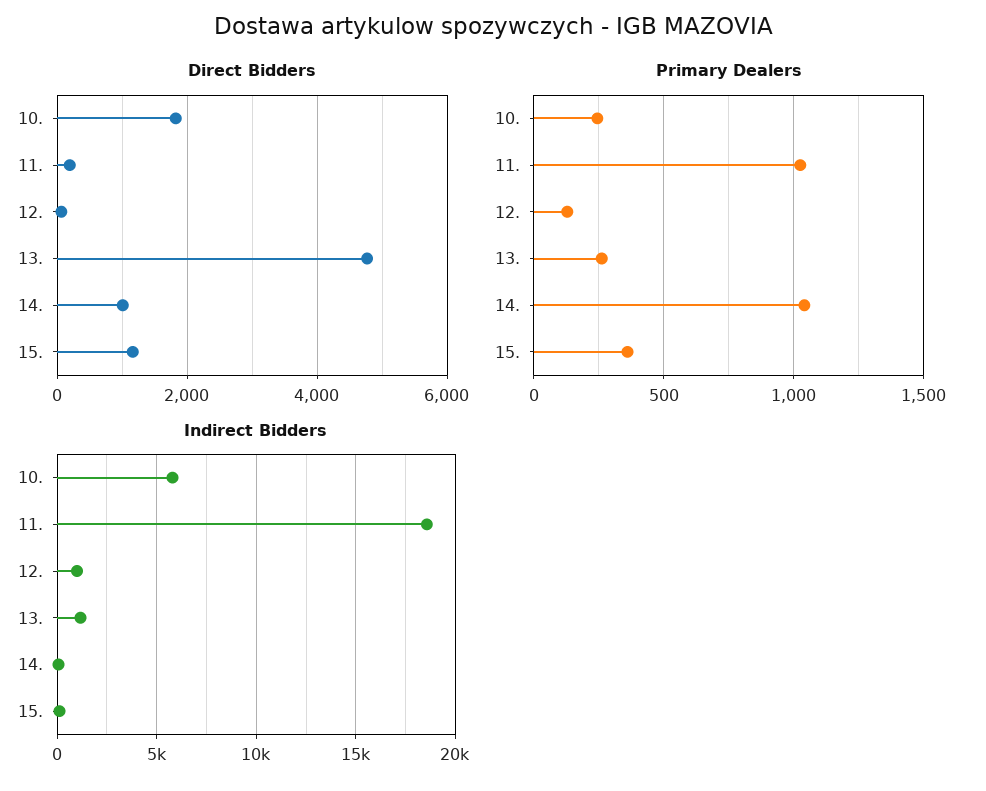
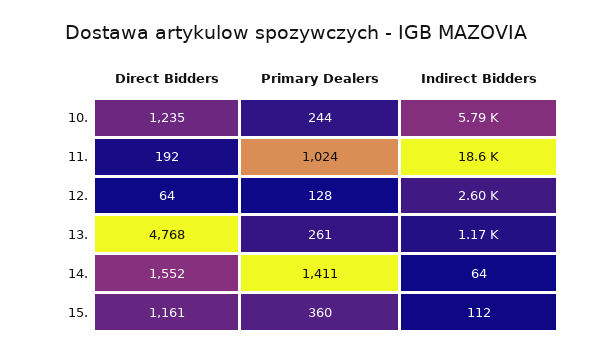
  {
    "Direct Bidders": {
-     "10.": 1800,
+     "10.": 1235,
      "11.": 192,
      "12.": 64,
      "13.": 4768,
-     "14.": 1000,
+     "14.": 1552,
      "15.": 1161
    },
    "Primary Dealers": {
      "10.": 244,
      "11.": 1024,
      "12.": 128,
      "13.": 261,
-     "14.": 1050,
+     "14.": 1411,
      "15.": 360
    },
    "Indirect Bidders": {
      "10.": 5790,
      "11.": 18600,
-     "12.": 1000,
+     "12.": 2600,
      "13.": 1170,
      "14.": 64,
      "15.": 112
    }
  }

